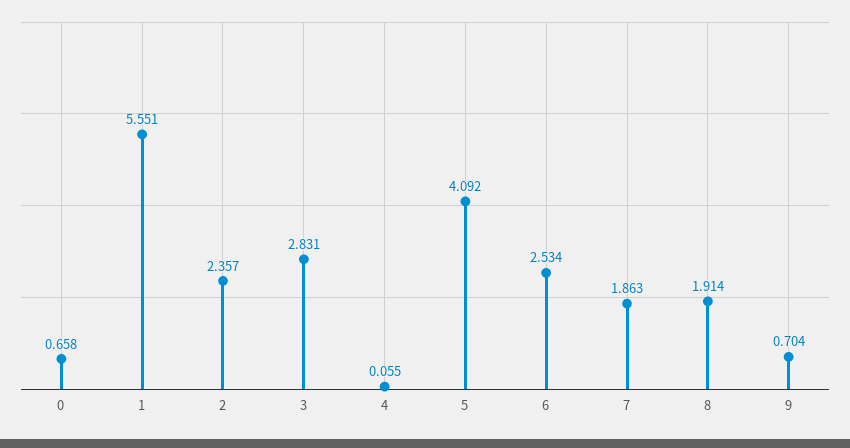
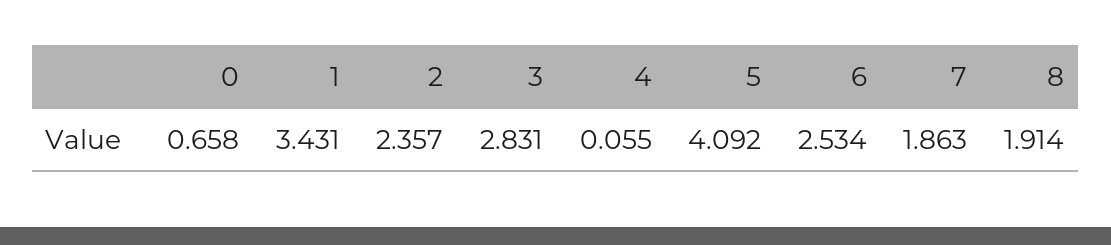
  {
    "0": 0.658,
-   "1": 5.551,
+   "1": 3.431,
    "2": 2.357,
    "3": 2.831,
    "4": 0.055,
    "5": 4.092,
    "6": 2.534,
    "7": 1.863,
-   "8": 1.914,
+   "8": 1.914
-   "9": 0.704
  }

